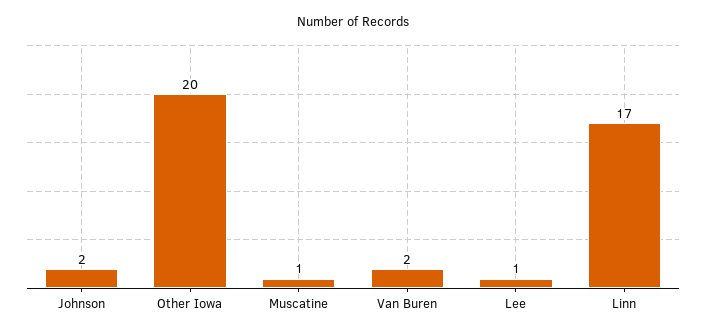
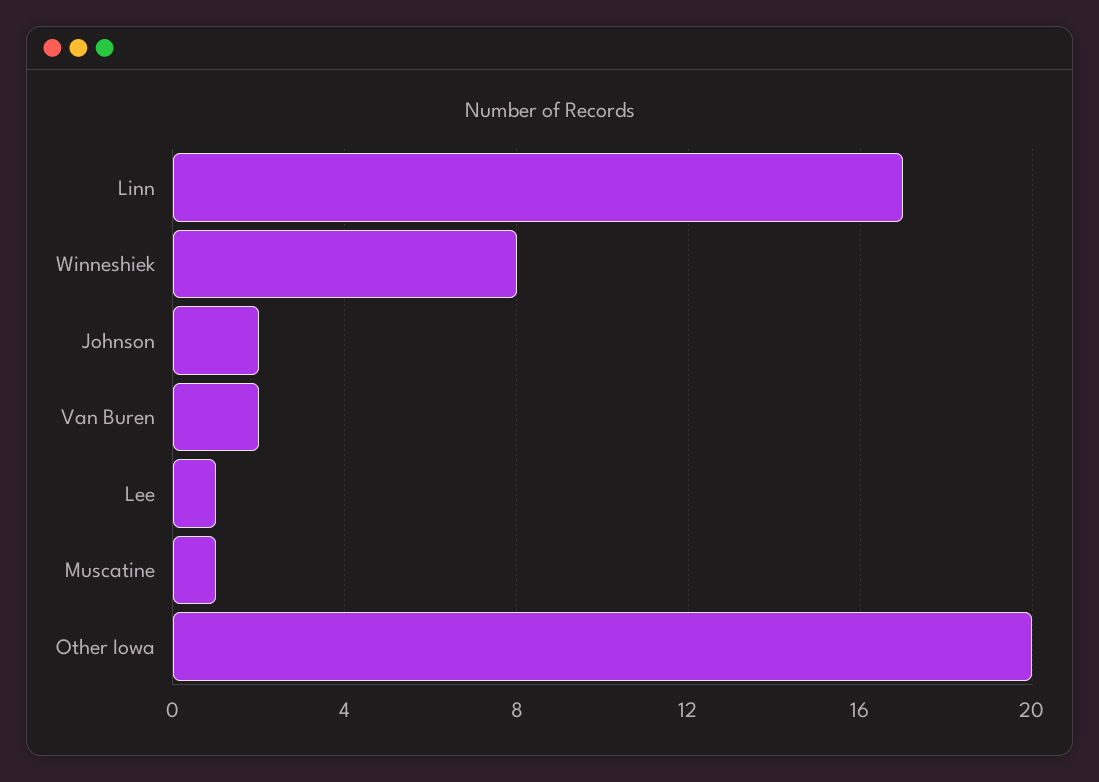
  {
    "Johnson": 2,
    "Other Iowa": 20,
    "Muscatine": 1,
    "Van Buren": 2,
    "Lee": 1,
-   "Linn": 17
+   "Linn": 17,
+   "Winneshiek": 8
  }

